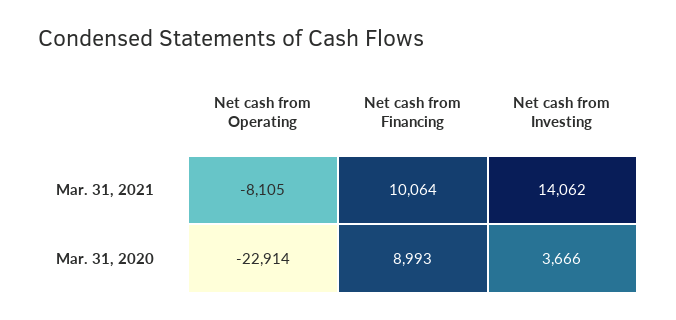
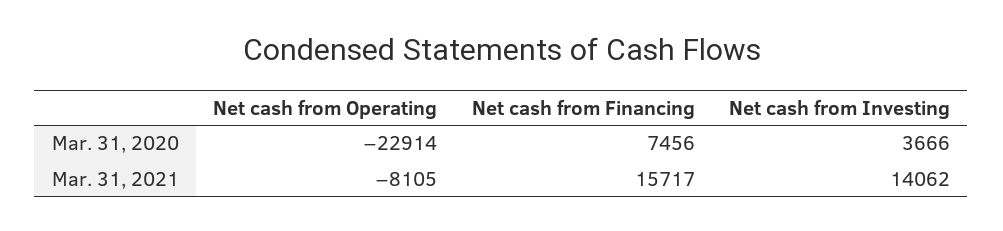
  {
    "Net cash from Operating": {
      "Mar. 31, 2021": -8105,
      "Mar. 31, 2020": -22914
    },
    "Net cash from Financing": {
-     "Mar. 31, 2021": 10064,
+     "Mar. 31, 2021": 15717,
-     "Mar. 31, 2020": 8993
+     "Mar. 31, 2020": 7456
    },
    "Net cash from Investing": {
      "Mar. 31, 2021": 14062,
      "Mar. 31, 2020": 3666
    }
  }

